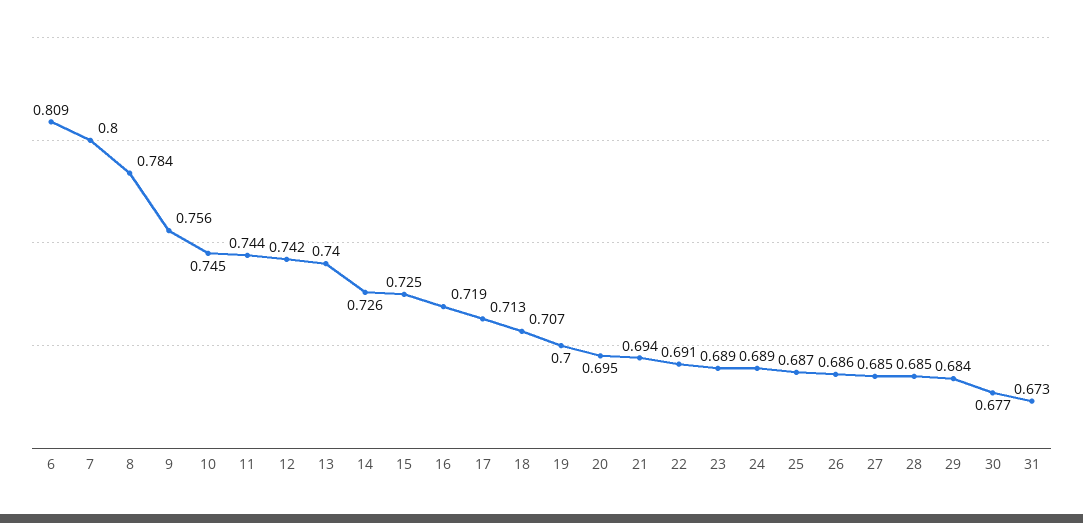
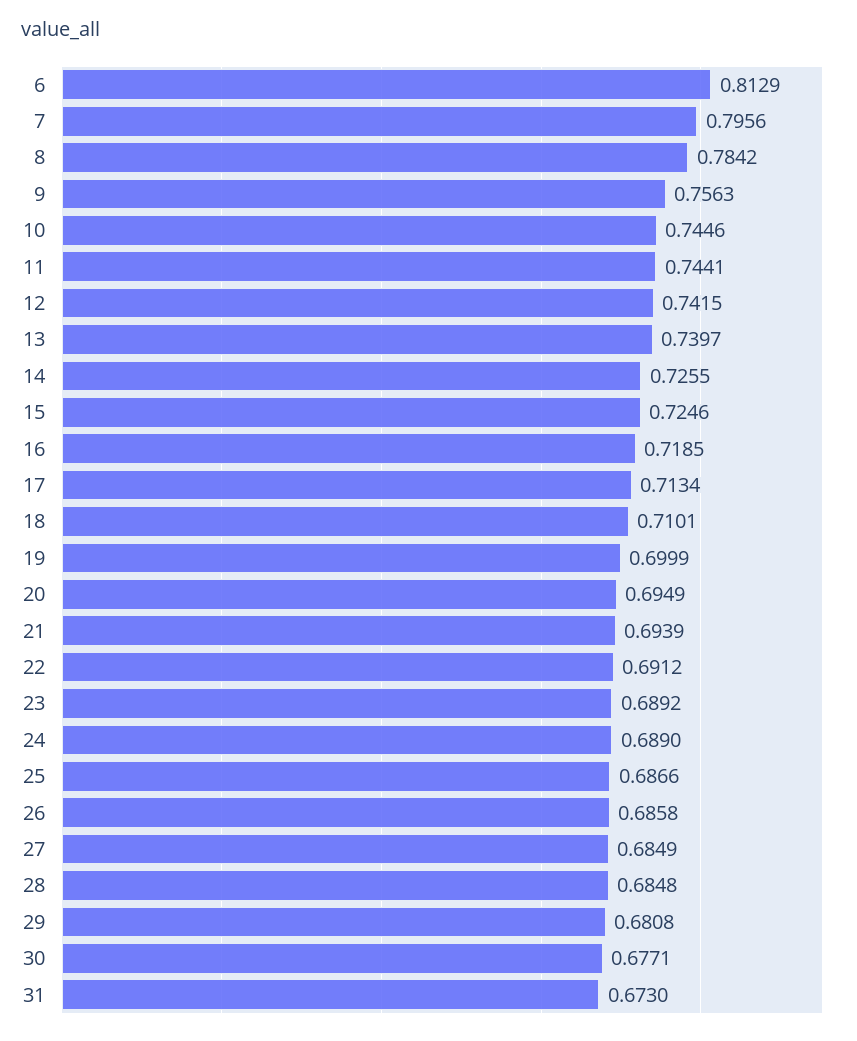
  {
-   "6": 0.809,
+   "6": 0.8129,
-   "7": 0.8,
+   "7": 0.7956,
    "8": 0.7842,
    "9": 0.7563,
    "10": 0.7446,
    "11": 0.7441,
    "12": 0.7415,
    "13": 0.7397,
    "14": 0.7255,
    "15": 0.7246,
    "16": 0.7185,
    "17": 0.7134,
-   "18": 0.707,
+   "18": 0.7101,
    "19": 0.6999,
    "20": 0.6949,
    "21": 0.6939,
    "22": 0.6912,
    "23": 0.6892,
    "24": 0.689,
    "25": 0.6866,
    "26": 0.6858,
    "27": 0.6849,
    "28": 0.6848,
-   "29": 0.684,
+   "29": 0.6808,
    "30": 0.6771,
    "31": 0.673
  }

